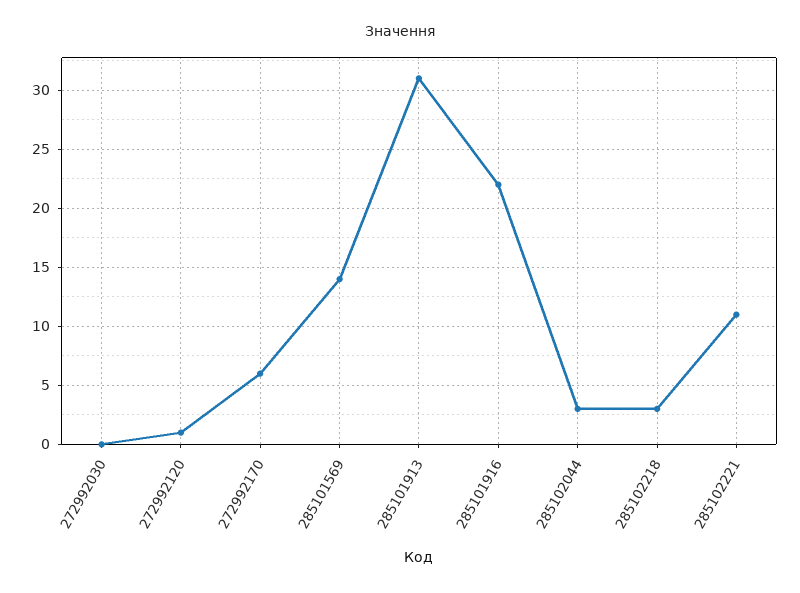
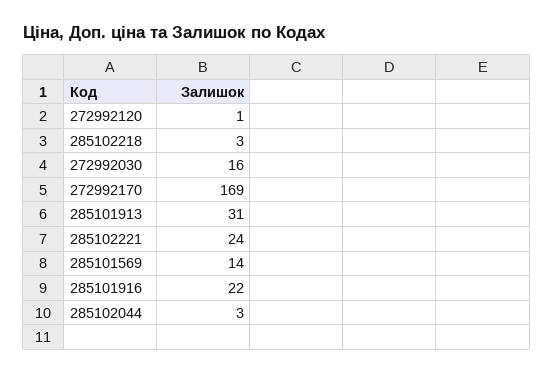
  {
-   "272992030": 0,
+   "272992030": 16,
    "272992120": 1,
-   "272992170": 6,
+   "272992170": 169,
    "285101569": 14,
    "285101913": 31,
    "285101916": 22,
    "285102044": 3,
    "285102218": 3,
-   "285102221": 11
+   "285102221": 24
  }

